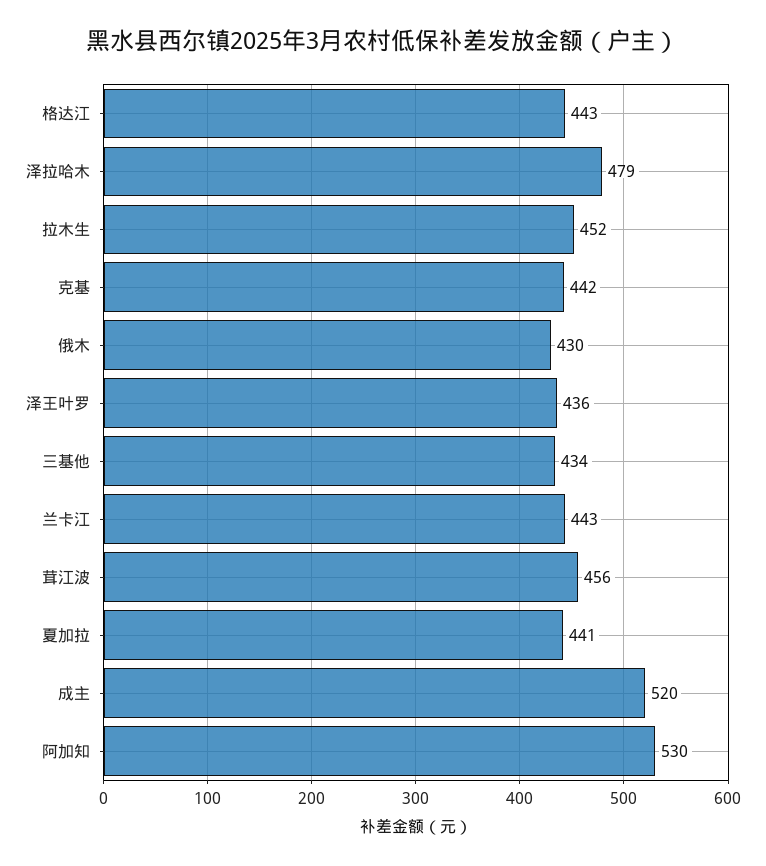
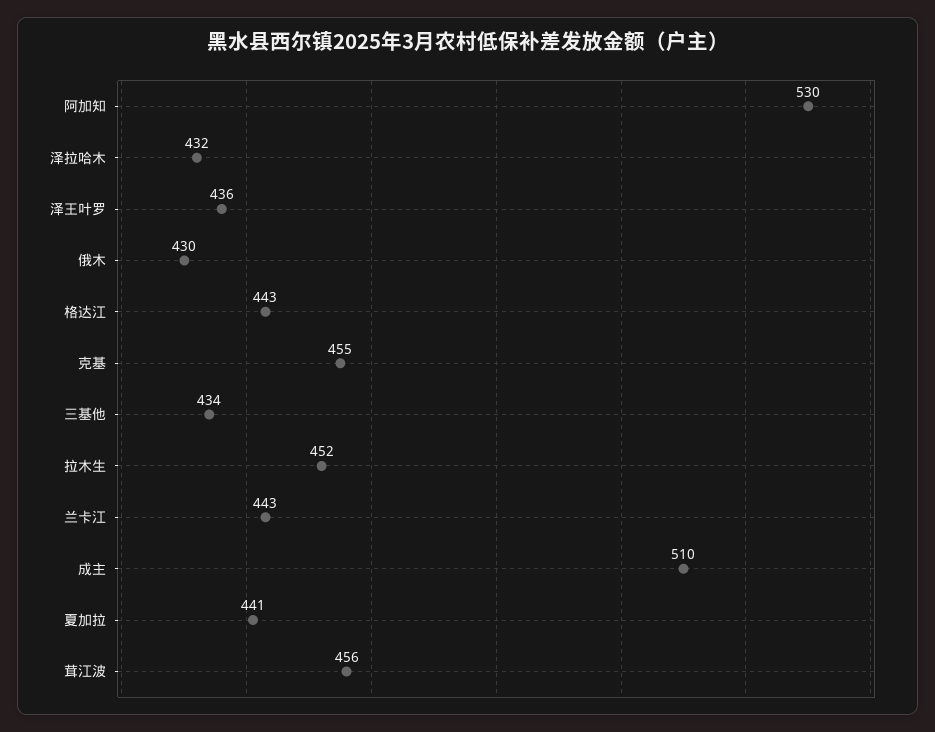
  {
    "格达江": 443,
-   "泽拉哈木": 479,
+   "泽拉哈木": 432,
    "拉木生": 452,
-   "克基": 442,
+   "克基": 455,
    "俄木": 430,
    "泽王叶罗": 436,
    "三基他": 434,
    "兰卡江": 443,
    "茸江波": 456,
    "夏加拉": 441,
-   "成主": 520,
+   "成主": 510,
    "阿加知": 530
  }

